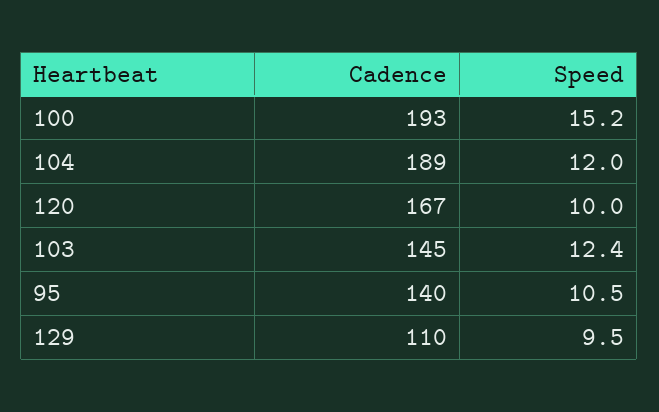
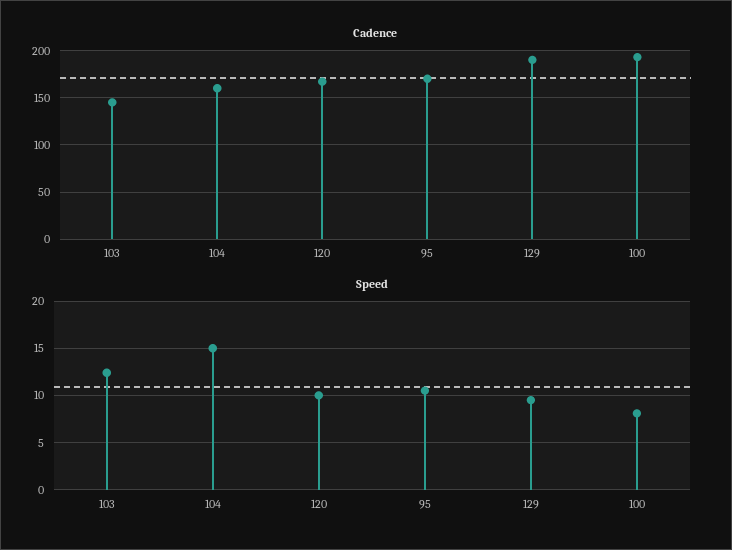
  {
    "Cadence": {
      "100": 193,
-     "104": 189,
+     "104": 160,
      "120": 167,
      "103": 145,
-     "95": 140,
+     "95": 170,
-     "129": 110
+     "129": 190
    },
    "Speed": {
-     "100": 15.2,
+     "100": 8,
-     "104": 12,
+     "104": 15,
      "120": 10,
      "103": 12.4,
      "95": 10.5,
      "129": 9.5
    }
  }

